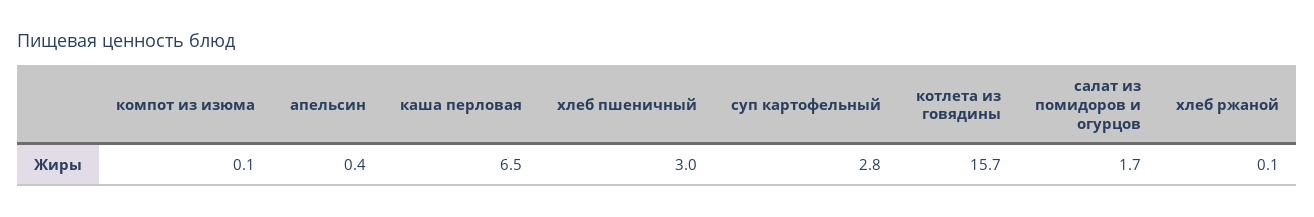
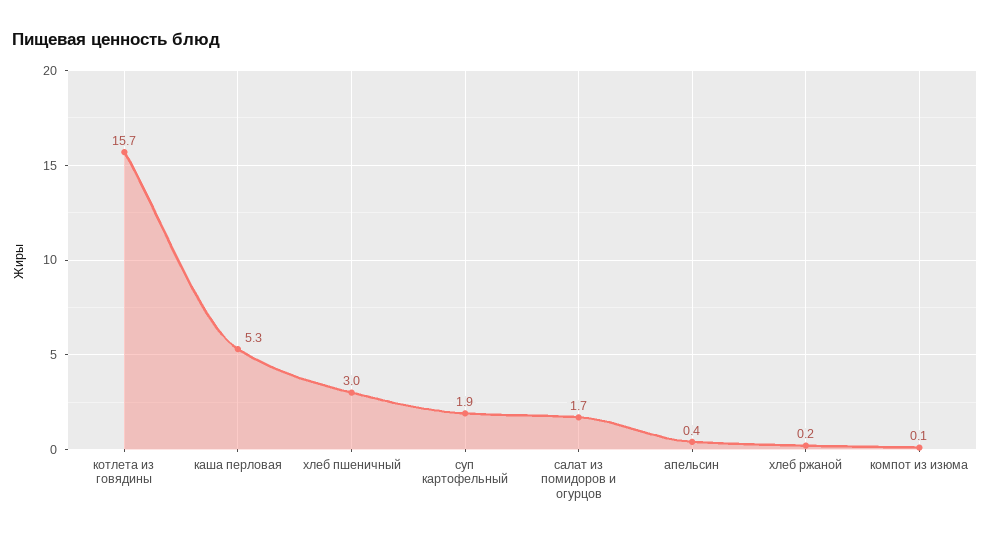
  {
    "компот из изюма": 0.1,
    "апельсин": 0.4,
-   "каша перловая": 6.5,
+   "каша перловая": 5.3,
    "хлеб пшеничный": 3,
-   "суп картофельный": 2.8,
+   "суп картофельный": 1.9,
    "котлета из говядины": 15.7,
    "салат из помидоров и огурцов": 1.7,
-   "хлеб ржаной": 0.1
+   "хлеб ржаной": 0.2
  }

